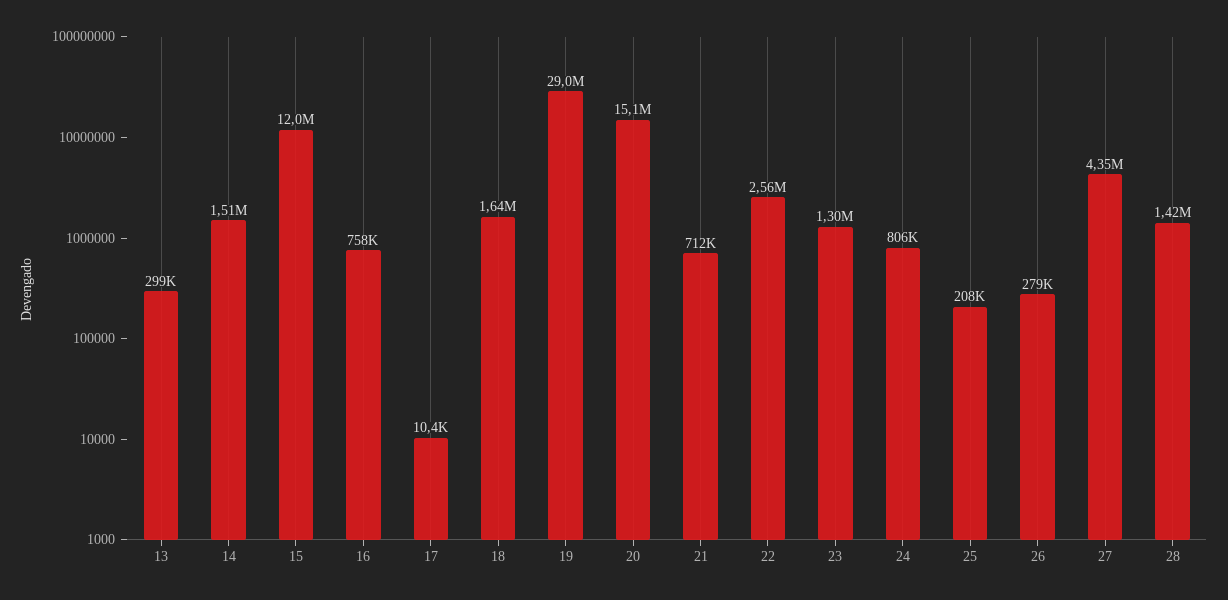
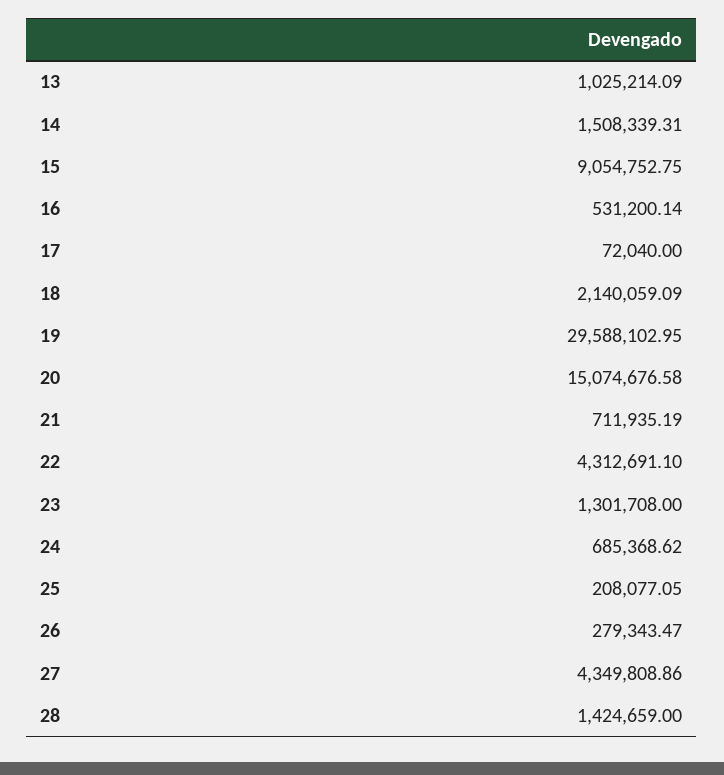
  {
-   "13": 299000,
+   "13": 1025214.09,
    "14": 1508339.31,
-   "15": 12000000,
+   "15": 9054752.75,
-   "16": 758000,
+   "16": 531200.14,
-   "17": 10400,
+   "17": 72040,
-   "18": 1640000,
+   "18": 2140059.09,
-   "19": 29000000,
+   "19": 29588102.95,
    "20": 15074676.58,
    "21": 711935.19,
-   "22": 2560000,
+   "22": 4312691.1,
    "23": 1301708,
-   "24": 806000,
+   "24": 685368.62,
    "25": 208077.05,
    "26": 279343.47,
    "27": 4349808.86,
    "28": 1424659
  }

